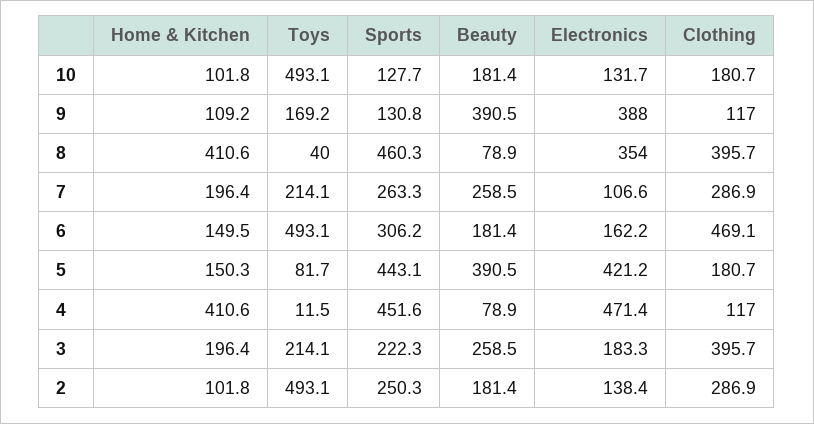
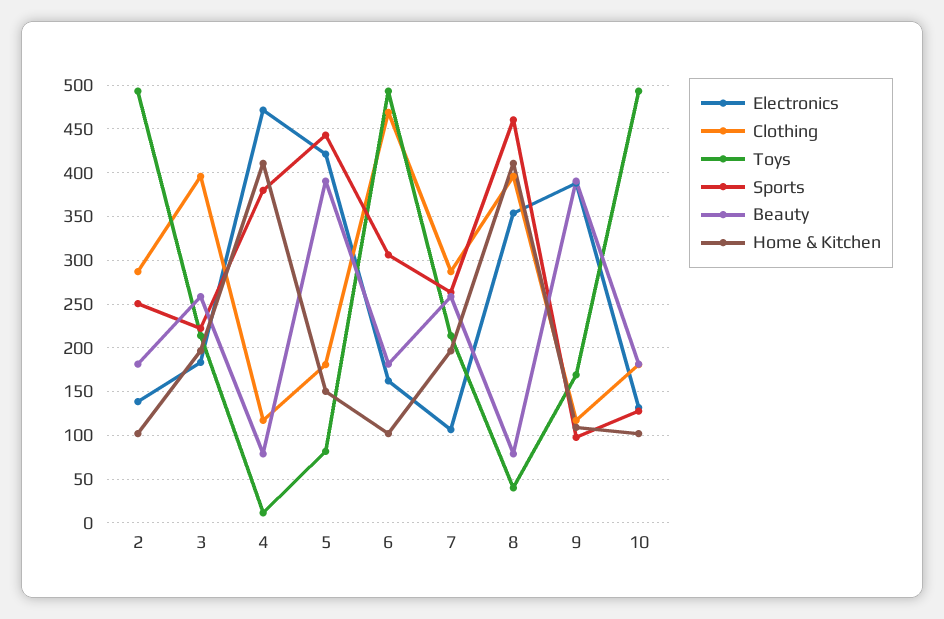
  {
    "Home & Kitchen": {
      "10": 101.8,
      "9": 109.2,
      "8": 410.6,
      "7": 196.4,
-     "6": 149.5,
+     "6": 100,
      "5": 150.3,
      "4": 410.6,
      "3": 196.4,
      "2": 101.8
    },
    "Toys": {
      "10": 493.1,
      "9": 169.2,
      "8": 40,
      "7": 214.1,
      "6": 493.1,
      "5": 81.7,
      "4": 11.5,
      "3": 214.1,
      "2": 493.1
    },
    "Sports": {
      "10": 127.7,
-     "9": 130.8,
+     "9": 100,
      "8": 460.3,
      "7": 263.3,
      "6": 306.2,
      "5": 443.1,
-     "4": 451.6,
+     "4": 380,
      "3": 222.3,
      "2": 250.3
    },
    "Beauty": {
      "10": 181.4,
      "9": 390.5,
      "8": 78.9,
      "7": 258.5,
      "6": 181.4,
      "5": 390.5,
      "4": 78.9,
      "3": 258.5,
      "2": 181.4
    },
    "Electronics": {
      "10": 131.7,
      "9": 388,
      "8": 354,
      "7": 106.6,
      "6": 162.2,
      "5": 421.2,
      "4": 471.4,
      "3": 183.3,
      "2": 138.4
    },
    "Clothing": {
      "10": 180.7,
      "9": 117,
      "8": 395.7,
      "7": 286.9,
      "6": 469.1,
      "5": 180.7,
      "4": 117,
      "3": 395.7,
      "2": 286.9
    }
  }

